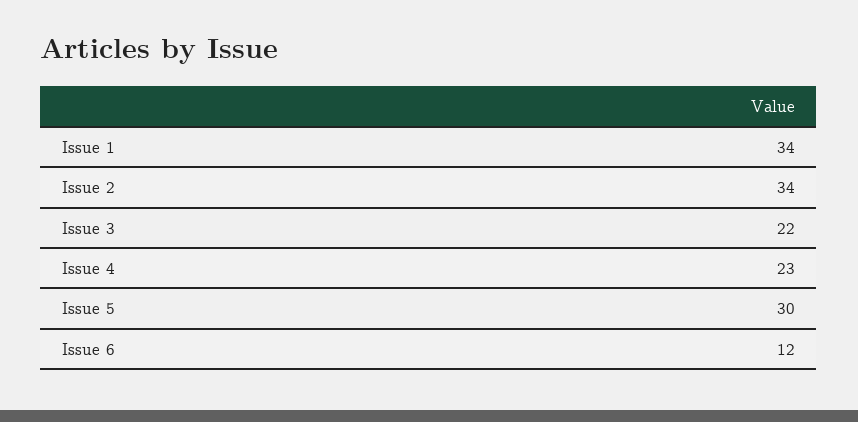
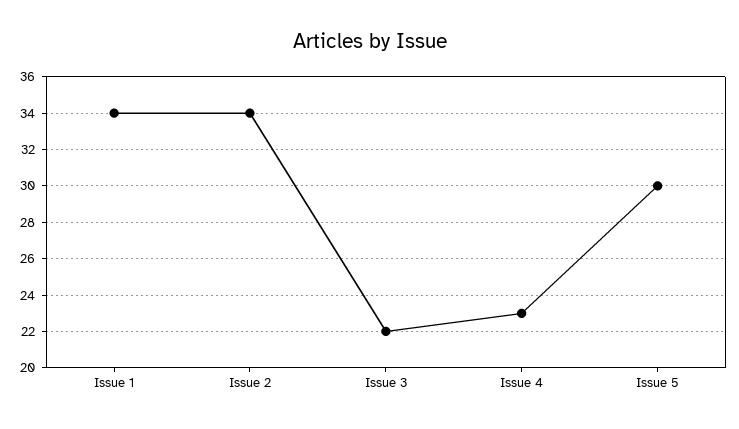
  {
    "Issue 1": 34,
    "Issue 2": 34,
    "Issue 3": 22,
    "Issue 4": 23,
-   "Issue 5": 30,
+   "Issue 5": 30
-   "Issue 6": 12
  }

